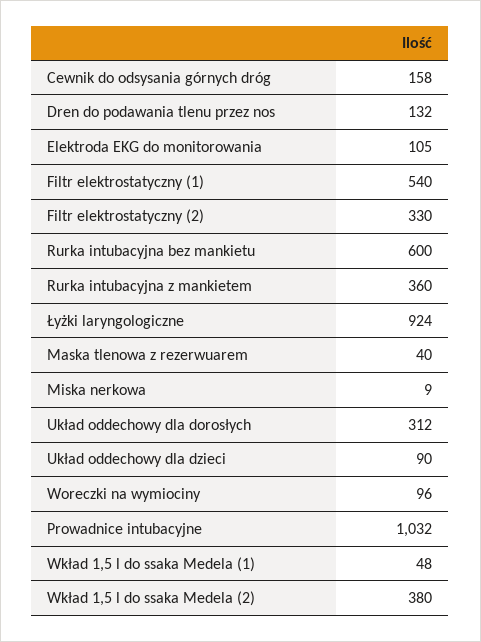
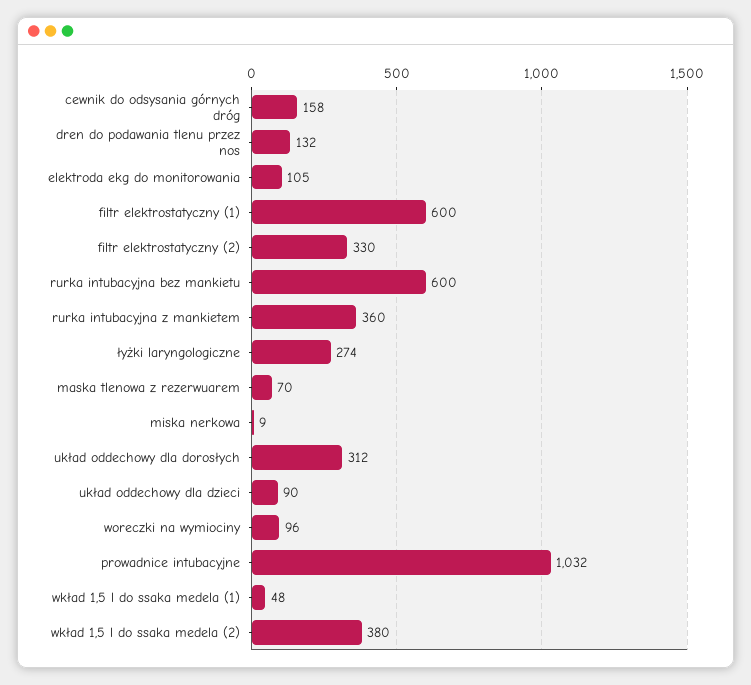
  {
    "Cewnik do odsysania górnych dróg": 158,
    "Dren do podawania tlenu przez nos": 132,
    "Elektroda EKG do monitorowania": 105,
-   "Filtr elektrostatyczny (1)": 540,
+   "Filtr elektrostatyczny (1)": 600,
    "Filtr elektrostatyczny (2)": 330,
    "Rurka intubacyjna bez mankietu": 600,
    "Rurka intubacyjna z mankietem": 360,
-   "Łyżki laryngologiczne": 924,
+   "Łyżki laryngologiczne": 274,
-   "Maska tlenowa z rezerwuarem": 40,
+   "Maska tlenowa z rezerwuarem": 70,
    "Miska nerkowa": 9,
    "Układ oddechowy dla dorosłych": 312,
    "Układ oddechowy dla dzieci": 90,
    "Woreczki na wymiociny": 96,
    "Prowadnice intubacyjne": 1032,
    "Wkład 1,5 l do ssaka Medela (1)": 48,
    "Wkład 1,5 l do ssaka Medela (2)": 380
  }

